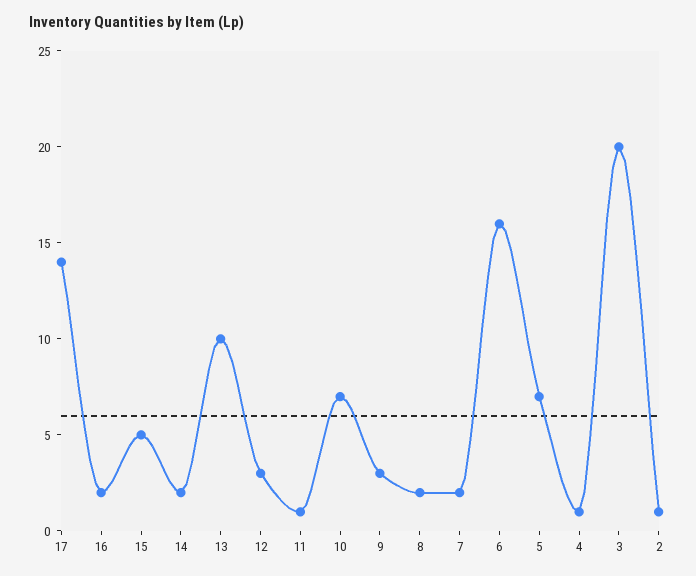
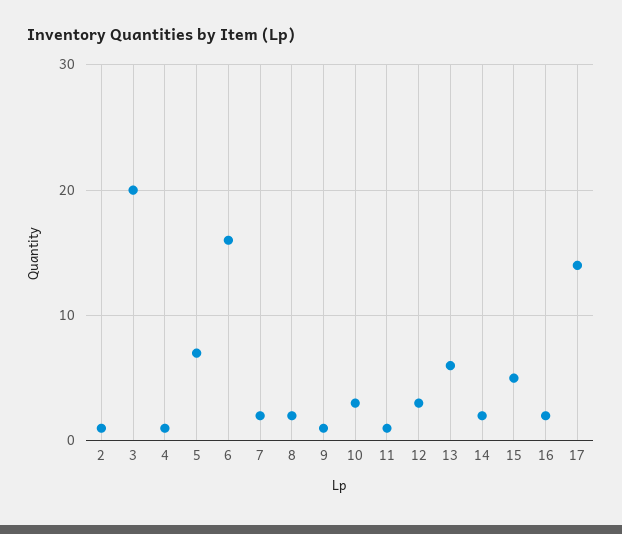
  {
    "17": 14,
    "16": 2,
    "15": 5,
    "14": 2,
-   "13": 10,
+   "13": 6,
    "12": 3,
    "11": 1,
-   "10": 7,
+   "10": 3,
-   "9": 3,
+   "9": 1,
    "8": 2,
    "7": 2,
    "6": 16,
    "5": 7,
    "4": 1,
    "3": 20,
    "2": 1
  }

